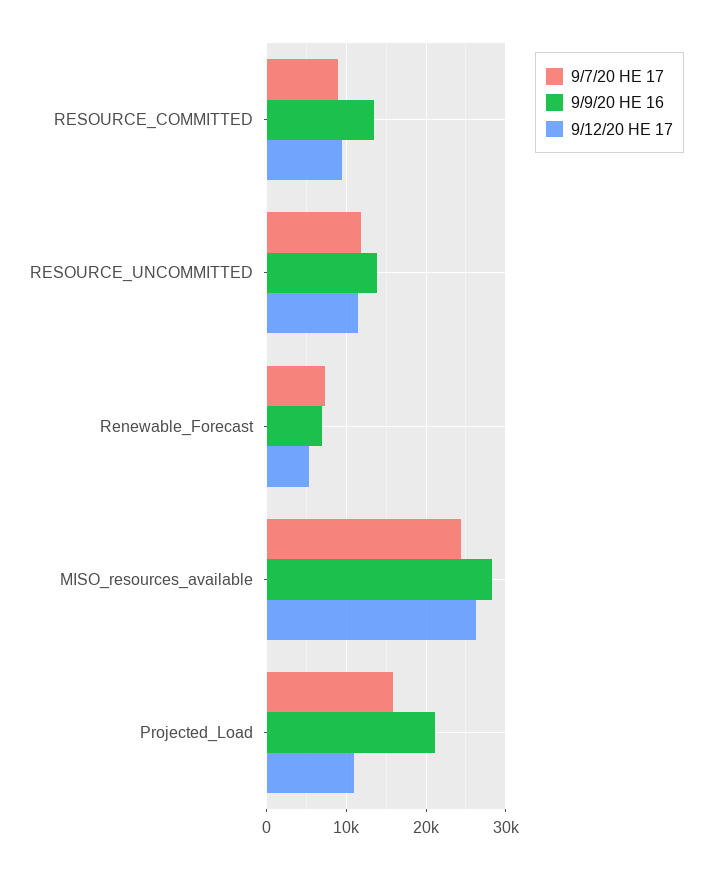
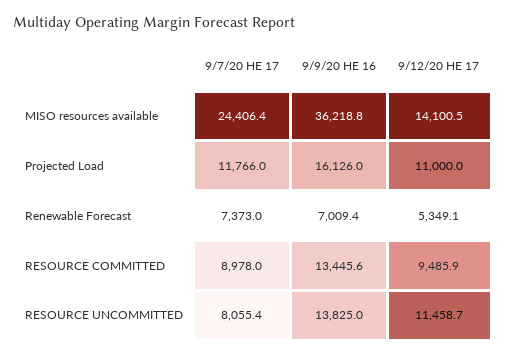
  {
    "9/7/20 HE 17": {
      "RESOURCE_COMMITTED": 8978,
-     "RESOURCE_UNCOMMITTED": 12000,
+     "RESOURCE_UNCOMMITTED": 8055.4,
      "Renewable_Forecast": 7373,
      "MISO_resources_available": 24406.4,
-     "Projected_Load": 16000
+     "Projected_Load": 11766
    },
    "9/9/20 HE 16": {
      "RESOURCE_COMMITTED": 13445.6,
      "RESOURCE_UNCOMMITTED": 13825,
      "Renewable_Forecast": 7009.4,
-     "MISO_resources_available": 28000,
+     "MISO_resources_available": 36218.8,
-     "Projected_Load": 21000
+     "Projected_Load": 16126
    },
    "9/12/20 HE 17": {
      "RESOURCE_COMMITTED": 9485.9,
      "RESOURCE_UNCOMMITTED": 11458.7,
      "Renewable_Forecast": 5349.1,
-     "MISO_resources_available": 26000,
+     "MISO_resources_available": 14100.5,
      "Projected_Load": 11000
    }
  }

